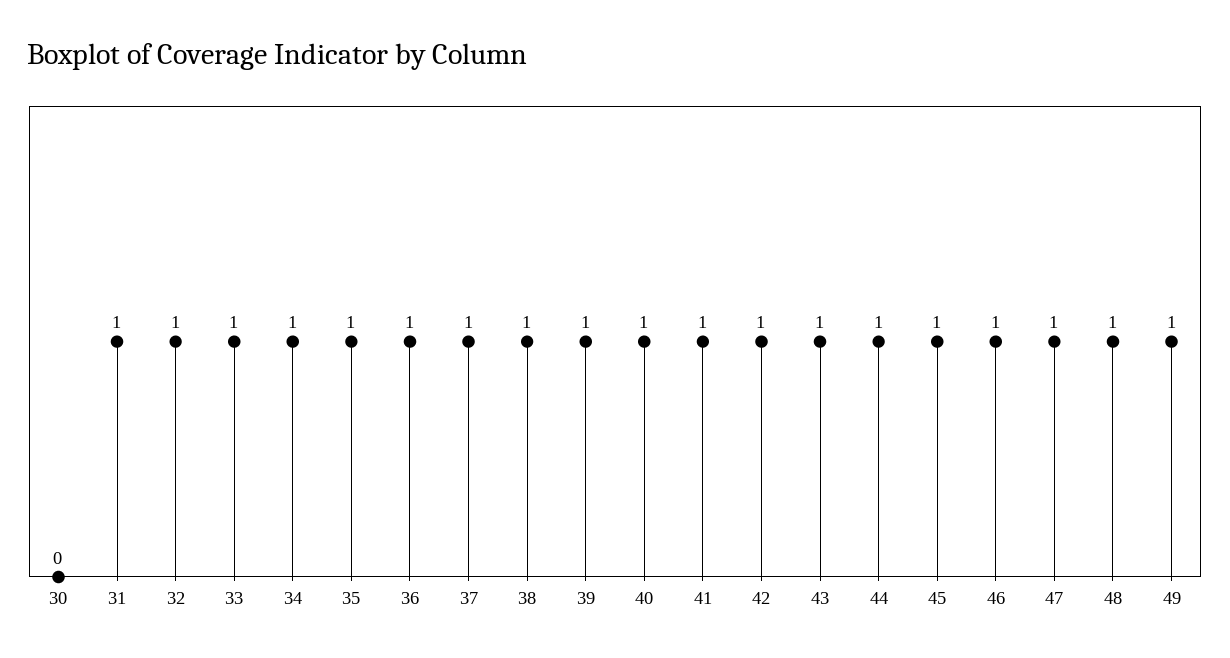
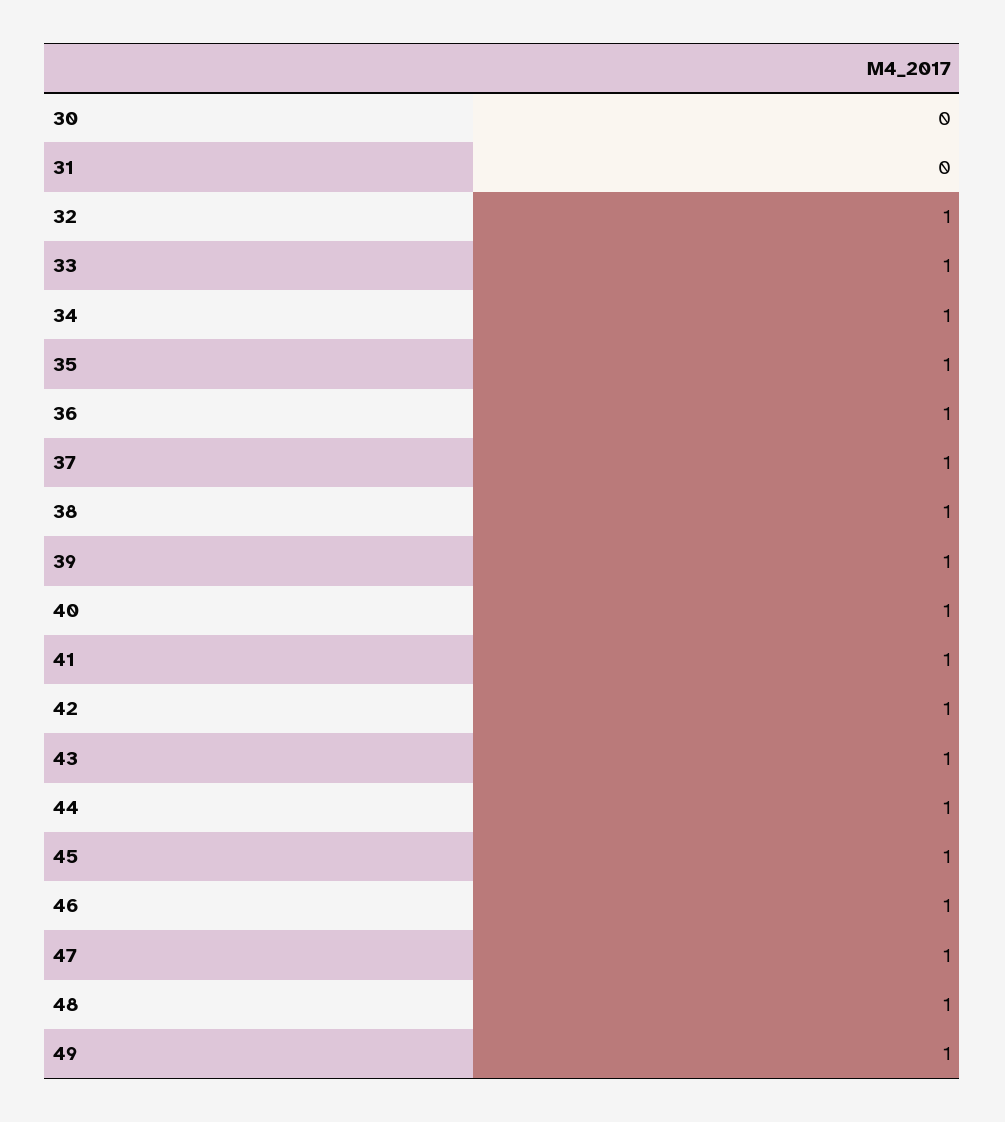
  {
    "30": 0,
-   "31": 1,
+   "31": 0,
    "32": 1,
    "33": 1,
    "34": 1,
    "35": 1,
    "36": 1,
    "37": 1,
    "38": 1,
    "39": 1,
    "40": 1,
    "41": 1,
    "42": 1,
    "43": 1,
    "44": 1,
    "45": 1,
    "46": 1,
    "47": 1,
    "48": 1,
    "49": 1
  }

